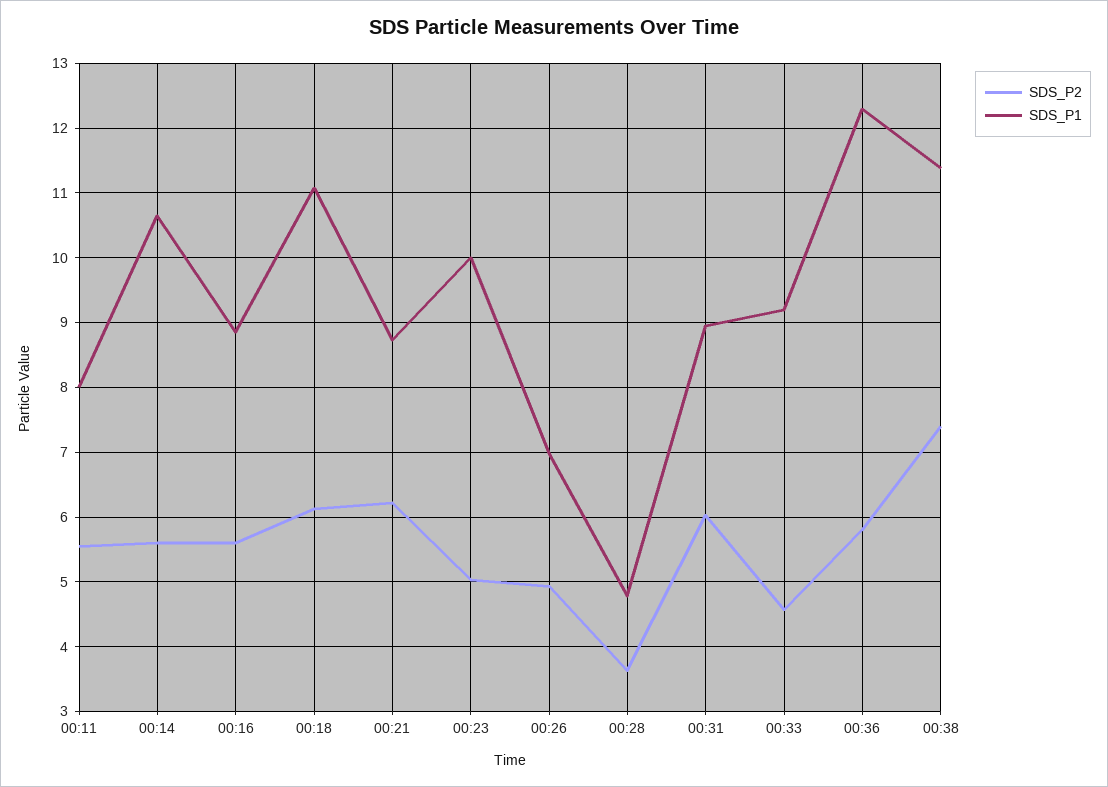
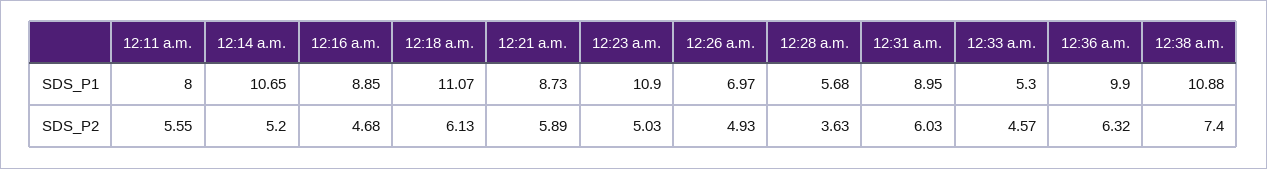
  {
    "SDS_P2": {
      "00:11": 5.55,
-     "00:14": 5.6,
+     "00:14": 5.2,
-     "00:16": 5.6,
+     "00:16": 4.68,
      "00:18": 6.13,
-     "00:21": 6.2,
+     "00:21": 5.89,
      "00:23": 5.03,
      "00:26": 4.93,
      "00:28": 3.63,
      "00:31": 6.03,
      "00:33": 4.57,
-     "00:36": 5.8,
+     "00:36": 6.32,
      "00:38": 7.4
    },
    "SDS_P1": {
      "00:11": 8,
      "00:14": 10.65,
      "00:16": 8.85,
      "00:18": 11.07,
      "00:21": 8.73,
-     "00:23": 10,
+     "00:23": 10.9,
      "00:26": 6.97,
-     "00:28": 4.8,
+     "00:28": 5.68,
      "00:31": 8.95,
-     "00:33": 9.2,
+     "00:33": 5.3,
-     "00:36": 12.3,
+     "00:36": 9.9,
-     "00:38": 11.4
+     "00:38": 10.88
    }
  }

